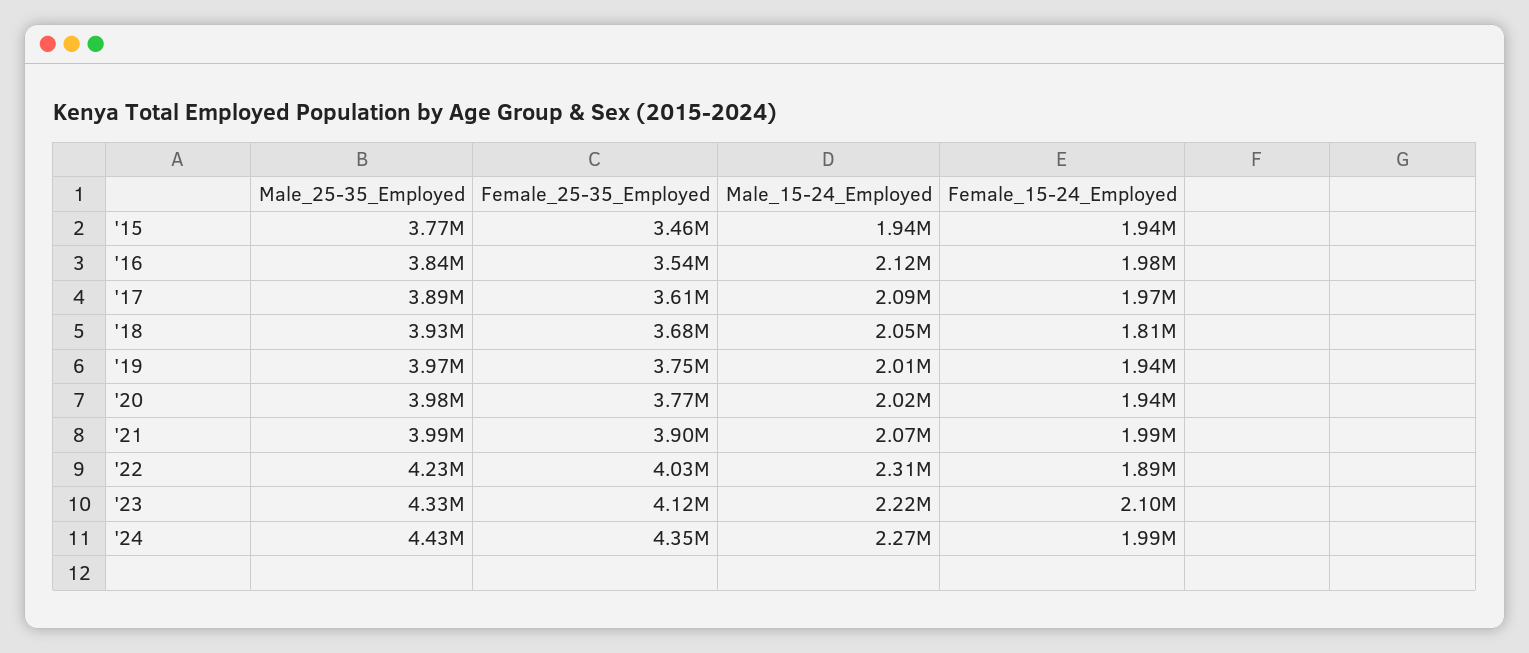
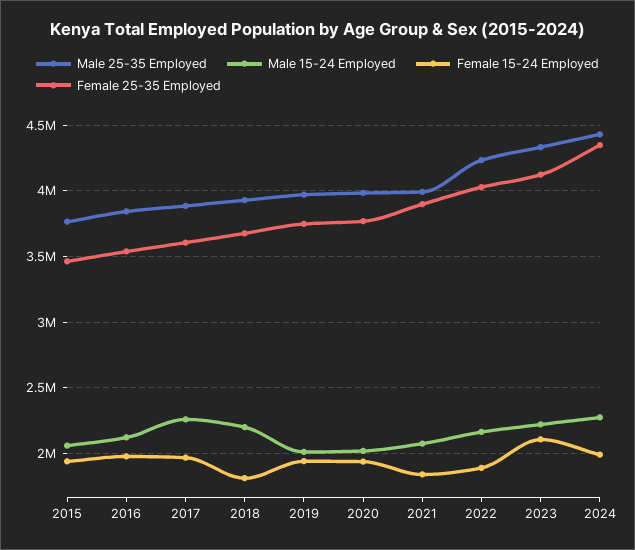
  {
    "Male_25-35_Employed": {
      "'15": 3770000,
      "'16": 3840000,
      "'17": 3890000,
      "'18": 3930000,
      "'19": 3970000,
      "'20": 3980000,
      "'21": 3990000,
      "'22": 4230000,
      "'23": 4330000,
      "'24": 4430000
    },
    "Female_25-35_Employed": {
      "'15": 3460000,
      "'16": 3540000,
      "'17": 3610000,
      "'18": 3680000,
      "'19": 3750000,
      "'20": 3770000,
      "'21": 3900000,
      "'22": 4030000,
      "'23": 4120000,
      "'24": 4350000
    },
    "Male_15-24_Employed": {
-     "'15": 1940000,
+     "'15": 2050000,
      "'16": 2120000,
-     "'17": 2090000,
+     "'17": 2250000,
-     "'18": 2050000,
+     "'18": 2200000,
      "'19": 2010000,
      "'20": 2020000,
      "'21": 2070000,
-     "'22": 2310000,
+     "'22": 2150000,
      "'23": 2220000,
      "'24": 2270000
    },
    "Female_15-24_Employed": {
      "'15": 1940000,
      "'16": 1980000,
      "'17": 1970000,
      "'18": 1810000,
      "'19": 1940000,
      "'20": 1940000,
-     "'21": 1990000,
+     "'21": 1850000,
      "'22": 1890000,
      "'23": 2100000,
      "'24": 1990000
    }
  }

